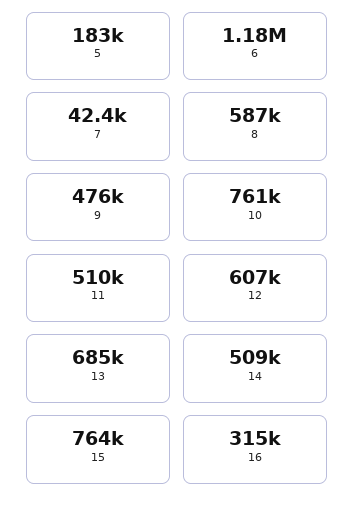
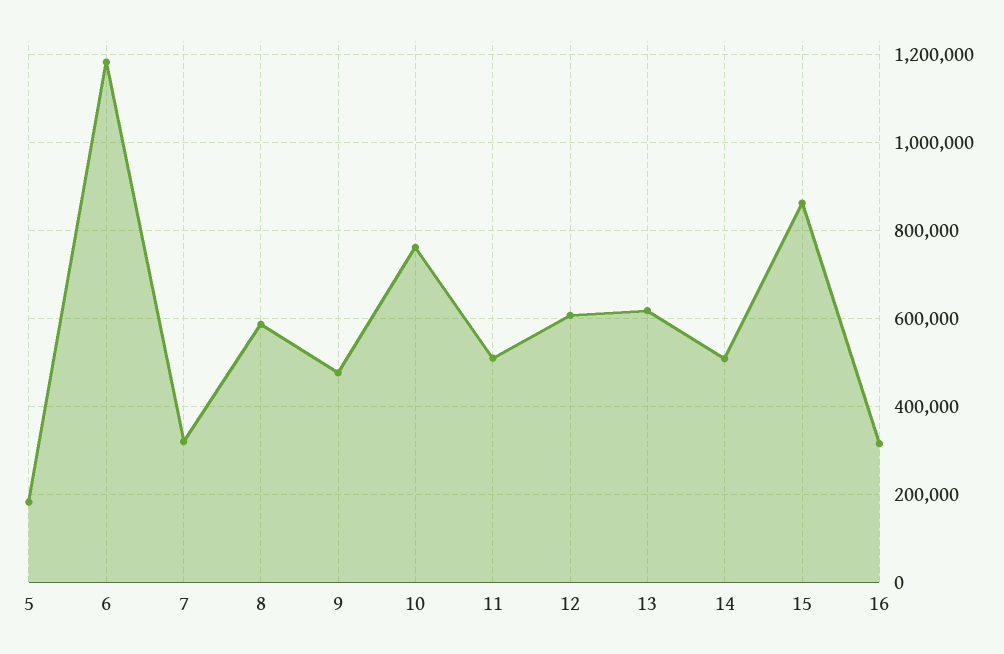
  {
    "5": 183000,
    "6": 1180000,
-   "7": 42400,
+   "7": 320000,
    "8": 587000,
    "9": 476000,
    "10": 761000,
    "11": 510000,
    "12": 607000,
-   "13": 685000,
+   "13": 620000,
    "14": 509000,
-   "15": 764000,
+   "15": 860000,
    "16": 315000
  }

